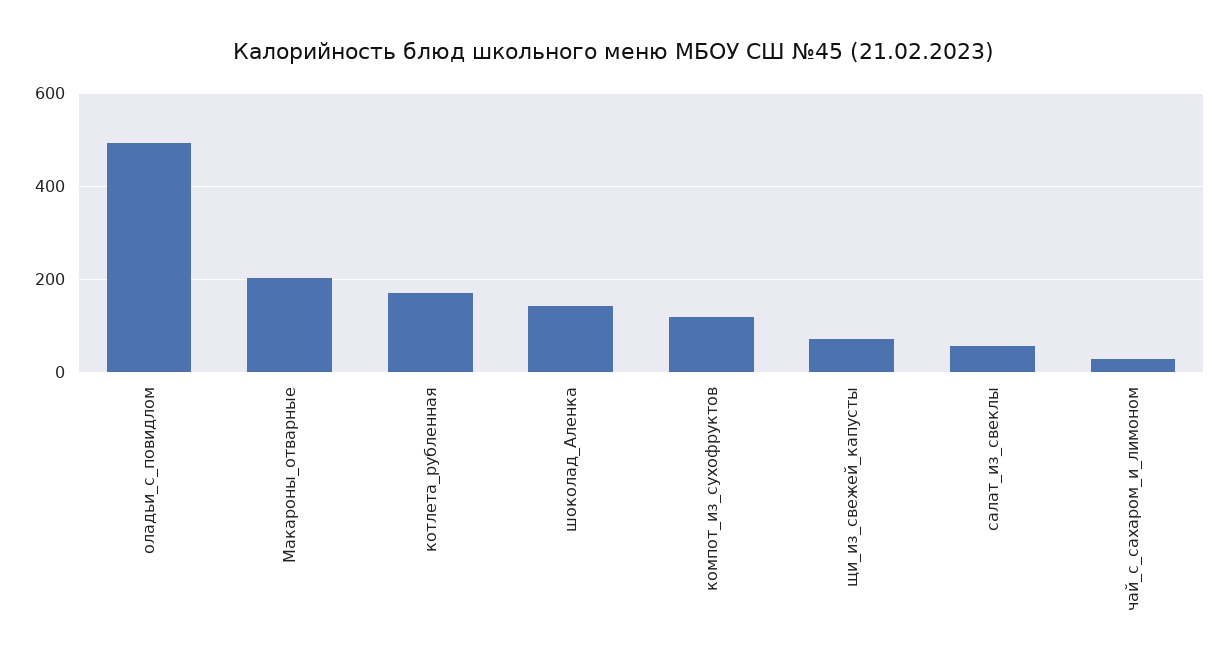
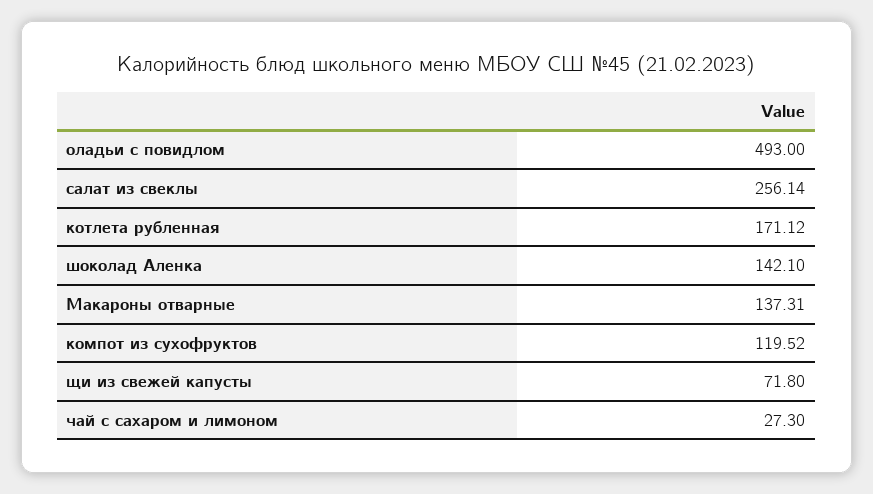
  {
    "оладьи_с_повидлом": 493,
-   "Макароны_отварные": 200,
+   "Макароны_отварные": 137.31,
    "котлета_рубленная": 171.12,
    "шоколад_Аленка": 142.1,
    "компот_из_сухофруктов": 119.52,
    "щи_из_свежей_капусты": 71.8,
-   "салат_из_свеклы": 60,
+   "салат_из_свеклы": 256.14,
    "чай_с_сахаром_и_лимоном": 27.3
  }

